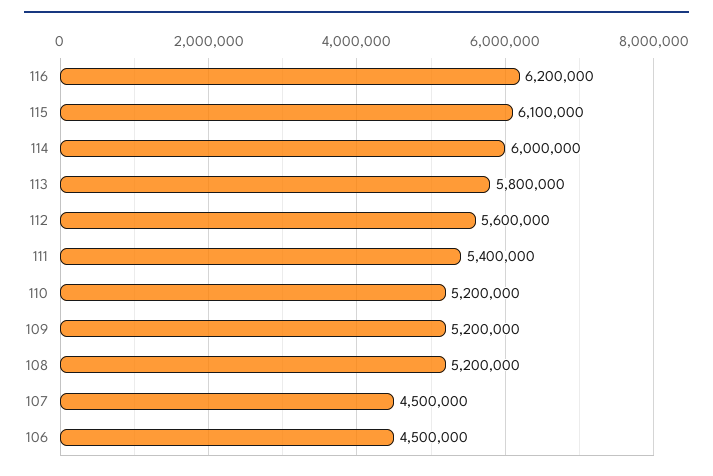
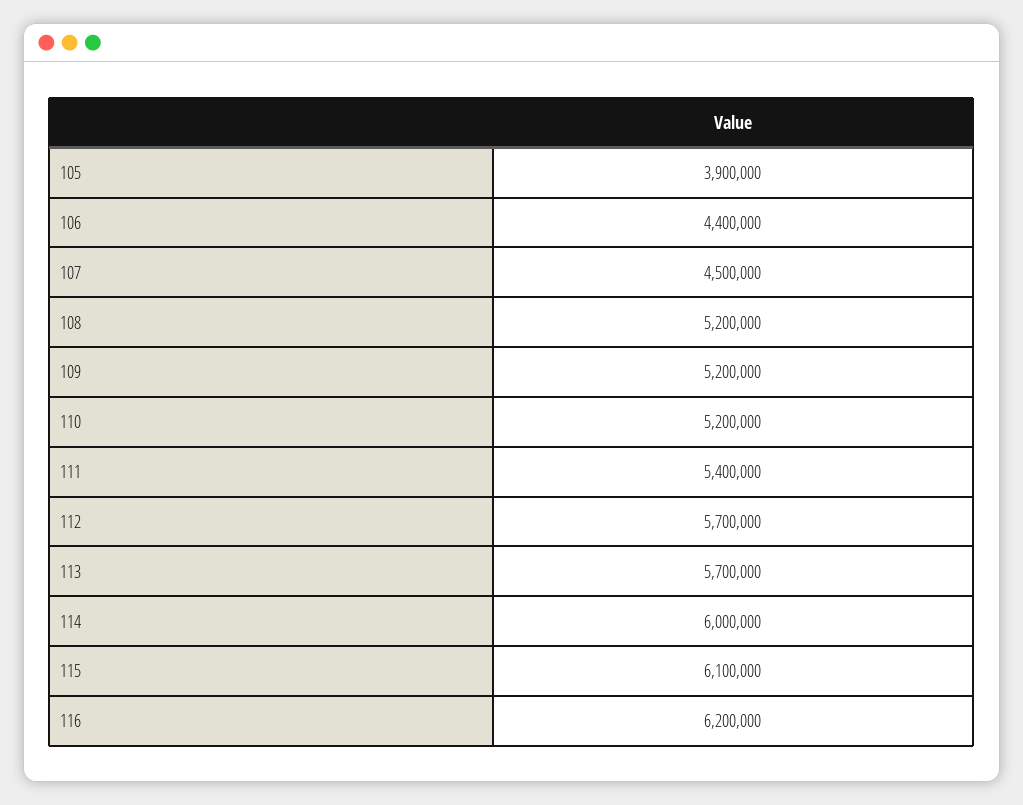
  {
    "116": 6200000,
    "115": 6100000,
    "114": 6000000,
-   "113": 5800000,
+   "113": 5700000,
-   "112": 5600000,
+   "112": 5700000,
    "111": 5400000,
    "110": 5200000,
    "109": 5200000,
    "108": 5200000,
    "107": 4500000,
-   "106": 4500000
+   "106": 4400000,
+   "105": 3900000
  }

